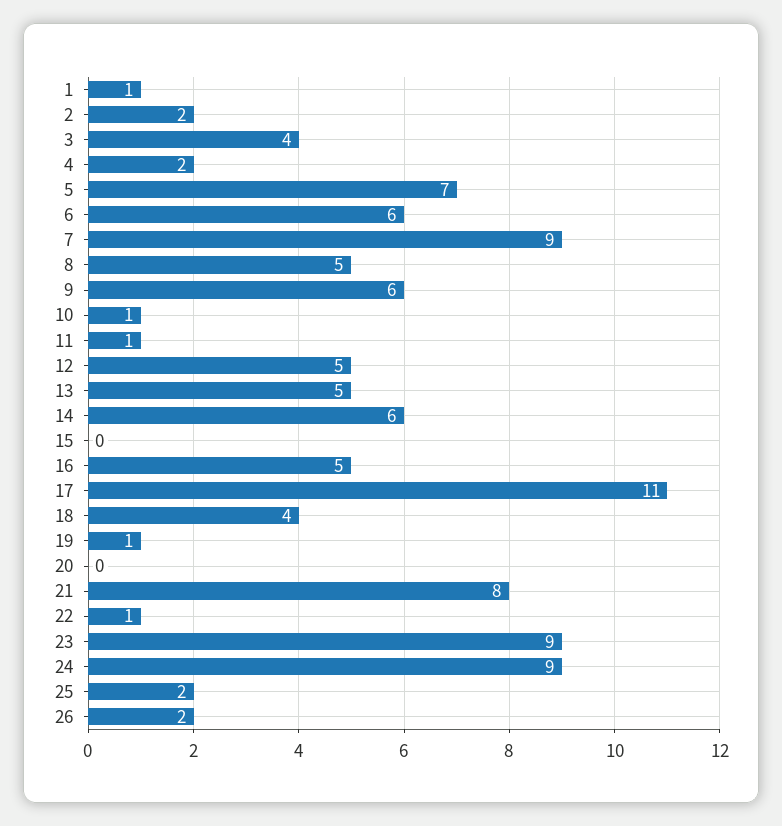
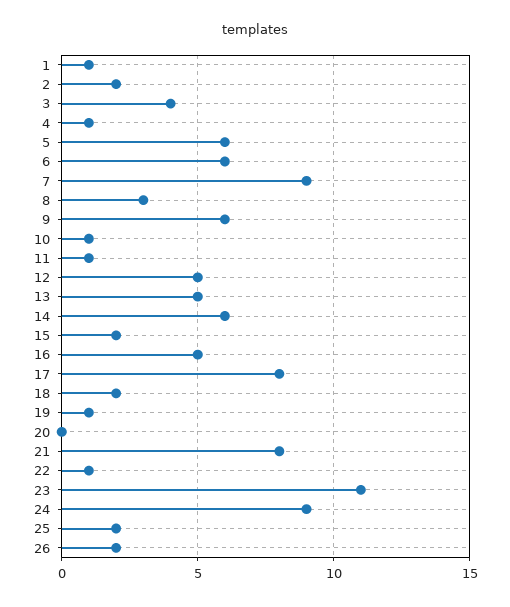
  {
    "1": 1,
    "2": 2,
    "3": 4,
-   "4": 2,
+   "4": 1,
-   "5": 7,
+   "5": 6,
    "6": 6,
    "7": 9,
-   "8": 5,
+   "8": 3,
    "9": 6,
    "10": 1,
    "11": 1,
    "12": 5,
    "13": 5,
    "14": 6,
-   "15": 0,
+   "15": 2,
    "16": 5,
-   "17": 11,
+   "17": 8,
-   "18": 4,
+   "18": 2,
    "19": 1,
    "20": 0,
    "21": 8,
    "22": 1,
-   "23": 9,
+   "23": 11,
    "24": 9,
    "25": 2,
    "26": 2
  }

